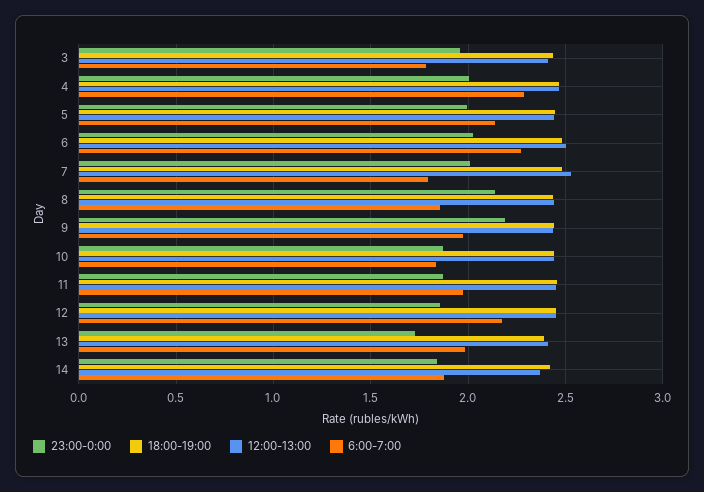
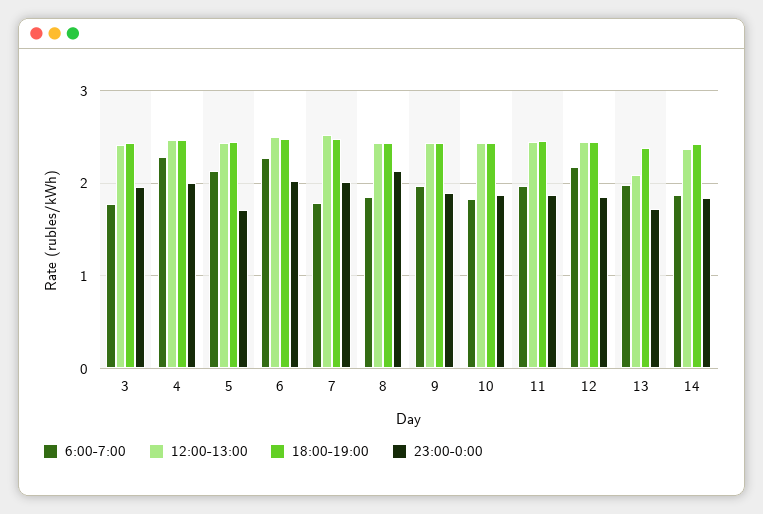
  {
    "23:00-0:00": {
      "3": 1.95,
      "4": 2,
-     "5": 2,
+     "5": 1.7,
      "6": 2,
      "7": 2,
      "8": 2.15,
-     "9": 2.2,
+     "9": 1.9,
      "10": 1.85,
      "11": 1.85,
      "12": 1.85,
      "13": 1.75,
      "14": 1.85
    },
    "18:00-19:00": {
      "3": 2.45,
      "4": 2.45,
      "5": 2.45,
      "6": 2.5,
      "7": 2.5,
      "8": 2.45,
      "9": 2.45,
      "10": 2.45,
      "11": 2.45,
      "12": 2.45,
      "13": 2.4,
      "14": 2.4
    },
    "12:00-13:00": {
      "3": 2.4,
      "4": 2.45,
      "5": 2.45,
      "6": 2.5,
      "7": 2.55,
      "8": 2.45,
      "9": 2.45,
      "10": 2.45,
      "11": 2.45,
      "12": 2.45,
-     "13": 2.4,
+     "13": 2.1,
      "14": 2.35
    },
    "6:00-7:00": {
      "3": 1.8,
      "4": 2.3,
      "5": 2.15,
      "6": 2.25,
      "7": 1.8,
      "8": 1.85,
      "9": 1.95,
      "10": 1.85,
      "11": 2,
      "12": 2.2,
      "13": 2,
      "14": 1.9
    }
  }

